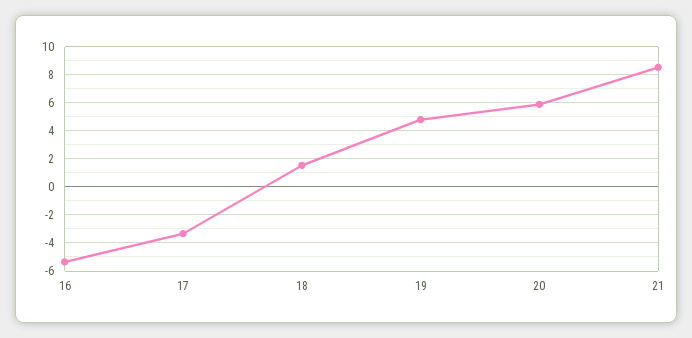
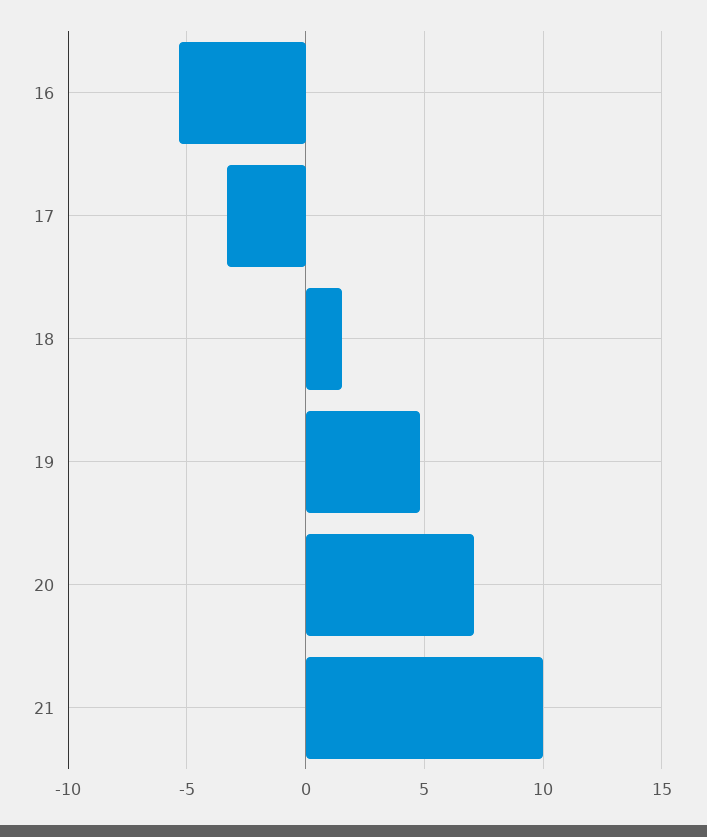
  {
    "16": -5.5,
    "17": -3.5,
    "18": 1.5,
    "19": 5,
-   "20": 6,
+   "20": 7,
-   "21": 8.5
+   "21": 10
  }

